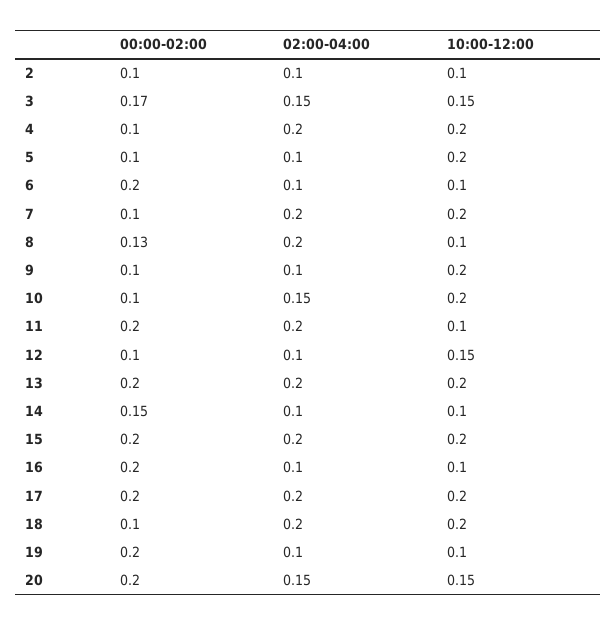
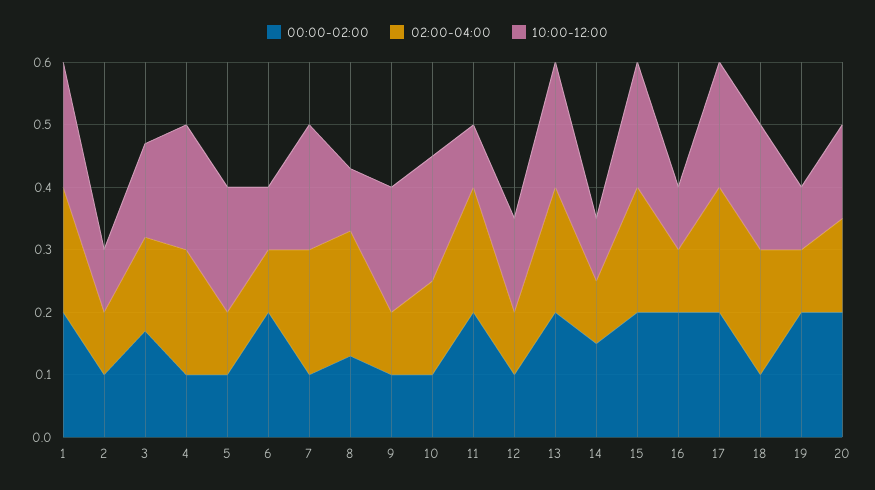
  {
    "00:00-02:00": {
      "2": 0.1,
      "3": 0.17,
      "4": 0.1,
      "5": 0.1,
      "6": 0.2,
      "7": 0.1,
      "8": 0.13,
      "9": 0.1,
      "10": 0.1,
      "11": 0.2,
      "12": 0.1,
      "13": 0.2,
      "14": 0.15,
      "15": 0.2,
      "16": 0.2,
      "17": 0.2,
      "18": 0.1,
      "19": 0.2,
-     "20": 0.2
+     "20": 0.2,
+     "1": 0.2
    },
    "02:00-04:00": {
      "2": 0.1,
      "3": 0.15,
      "4": 0.2,
      "5": 0.1,
      "6": 0.1,
      "7": 0.2,
      "8": 0.2,
      "9": 0.1,
      "10": 0.15,
      "11": 0.2,
      "12": 0.1,
      "13": 0.2,
      "14": 0.1,
      "15": 0.2,
      "16": 0.1,
      "17": 0.2,
      "18": 0.2,
      "19": 0.1,
-     "20": 0.15
+     "20": 0.15,
+     "1": 0.2
    },
    "10:00-12:00": {
      "2": 0.1,
      "3": 0.15,
      "4": 0.2,
      "5": 0.2,
      "6": 0.1,
      "7": 0.2,
      "8": 0.1,
      "9": 0.2,
      "10": 0.2,
      "11": 0.1,
      "12": 0.15,
      "13": 0.2,
      "14": 0.1,
      "15": 0.2,
      "16": 0.1,
      "17": 0.2,
      "18": 0.2,
      "19": 0.1,
-     "20": 0.15
+     "20": 0.15,
+     "1": 0.2
    }
  }

